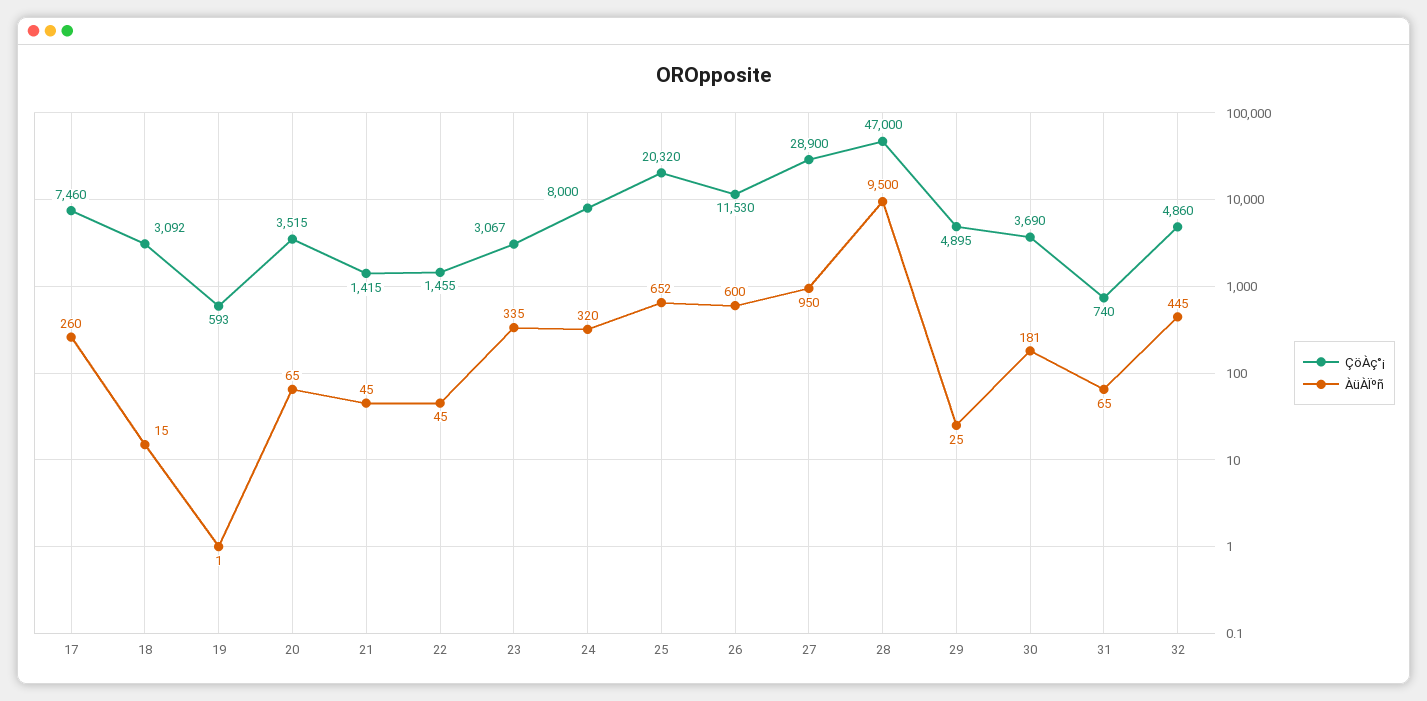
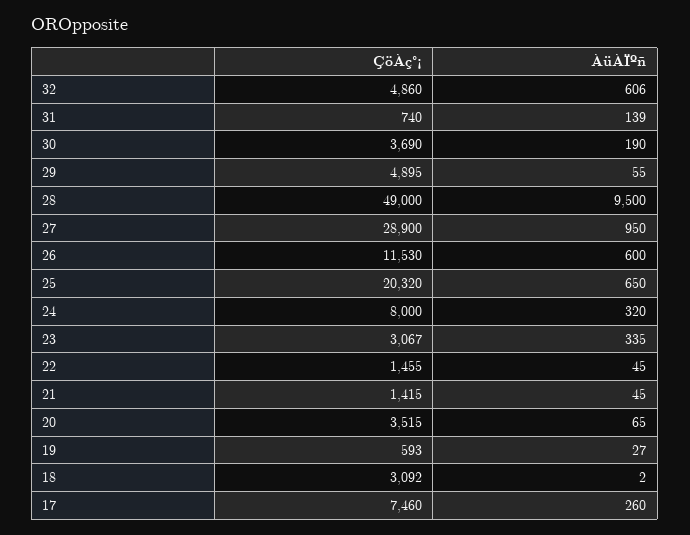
  {
    "ÇöÀç°¡": {
      "17": 7460,
      "18": 3092,
      "19": 593,
      "20": 3515,
      "21": 1415,
      "22": 1455,
      "23": 3067,
      "24": 8000,
      "25": 20320,
      "26": 11530,
      "27": 28900,
-     "28": 47000,
+     "28": 49000,
      "29": 4895,
      "30": 3690,
      "31": 740,
      "32": 4860
    },
    "ÀüÀÏºñ": {
      "17": 260,
-     "18": 15,
+     "18": 2,
-     "19": 1,
+     "19": 27,
      "20": 65,
      "21": 45,
      "22": 45,
      "23": 335,
      "24": 320,
-     "25": 652,
+     "25": 650,
      "26": 600,
      "27": 950,
      "28": 9500,
-     "29": 25,
+     "29": 55,
-     "30": 181,
+     "30": 190,
-     "31": 65,
+     "31": 139,
-     "32": 445
+     "32": 606
    }
  }

